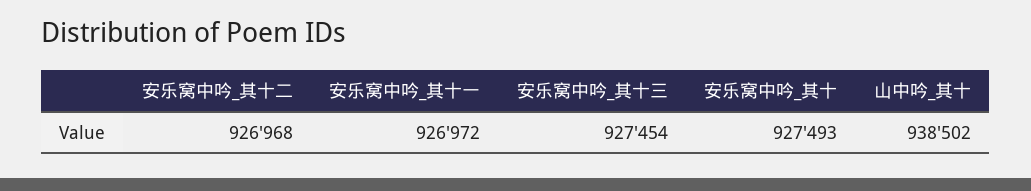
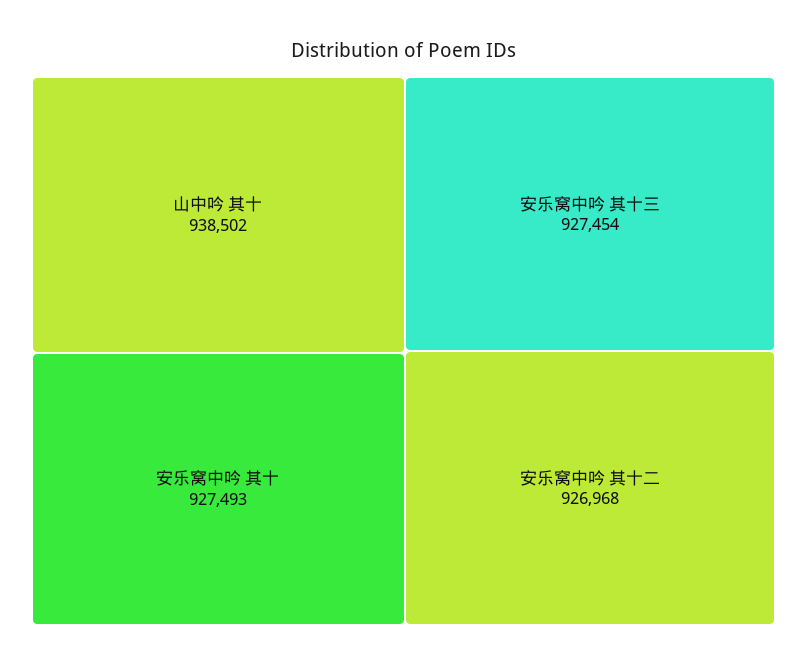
  {
    "安乐窝中吟_其十二": 926968,
-   "安乐窝中吟_其十一": 926972,
    "安乐窝中吟_其十三": 927454,
    "安乐窝中吟_其十": 927493,
    "山中吟_其十": 938502
  }

